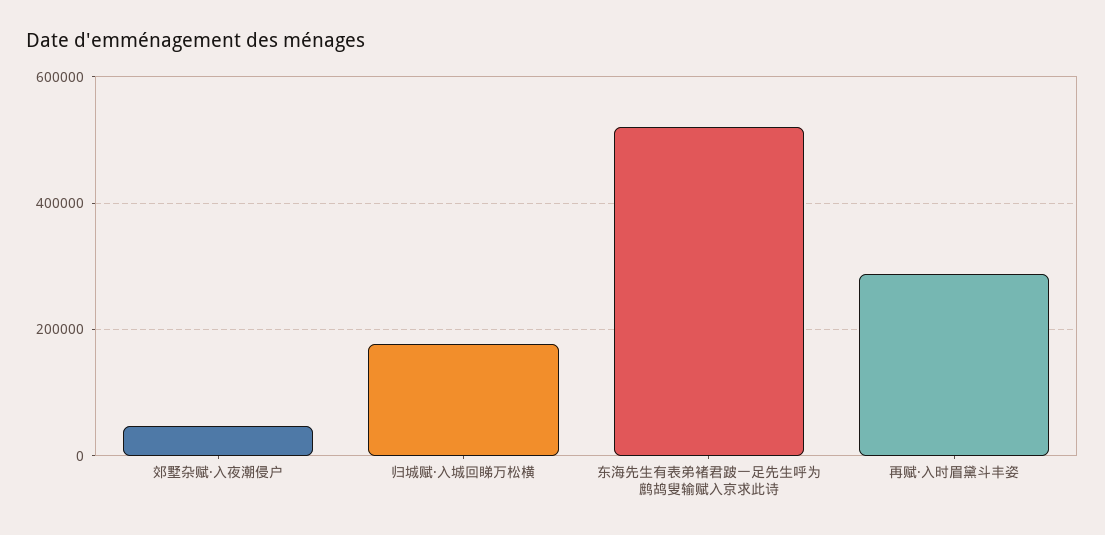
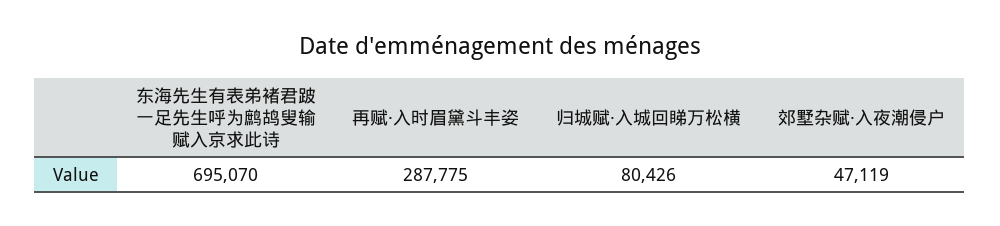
  {
    "郊墅杂赋·入夜潮侵户": 47119,
-   "归城赋·入城回睇万松横": 180000,
+   "归城赋·入城回睇万松横": 80426,
-   "东海先生有表弟褚君跛一足先生呼为鹧鸪叟输赋入京求此诗": 520000,
+   "东海先生有表弟褚君跛一足先生呼为鹧鸪叟输赋入京求此诗": 695070,
    "再赋·入时眉黛斗丰姿": 287775
  }

